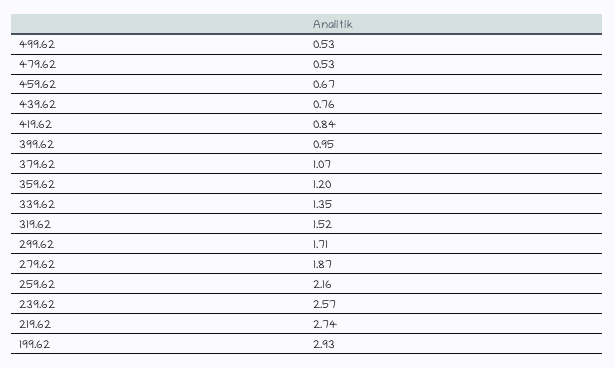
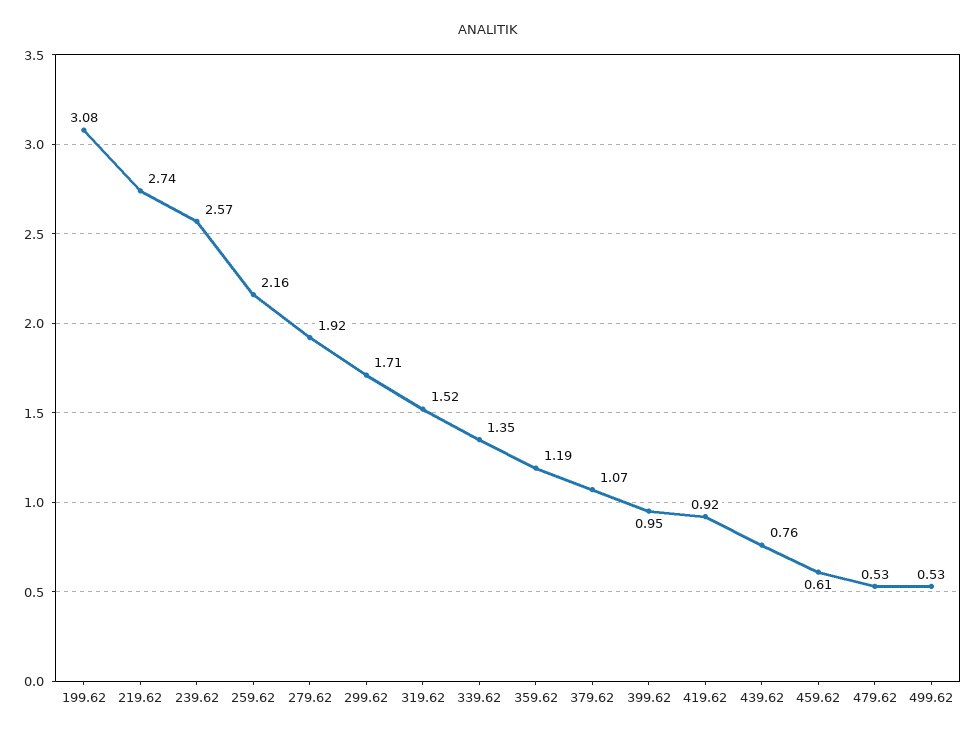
  {
    "499.62": 0.53,
    "479.62": 0.53,
-   "459.62": 0.67,
+   "459.62": 0.61,
    "439.62": 0.76,
-   "419.62": 0.84,
+   "419.62": 0.92,
    "399.62": 0.95,
    "379.62": 1.07,
-   "359.62": 1.2,
+   "359.62": 1.19,
    "339.62": 1.35,
    "319.62": 1.52,
    "299.62": 1.71,
-   "279.62": 1.87,
+   "279.62": 1.92,
    "259.62": 2.16,
    "239.62": 2.57,
    "219.62": 2.74,
-   "199.62": 2.93
+   "199.62": 3.08
  }

